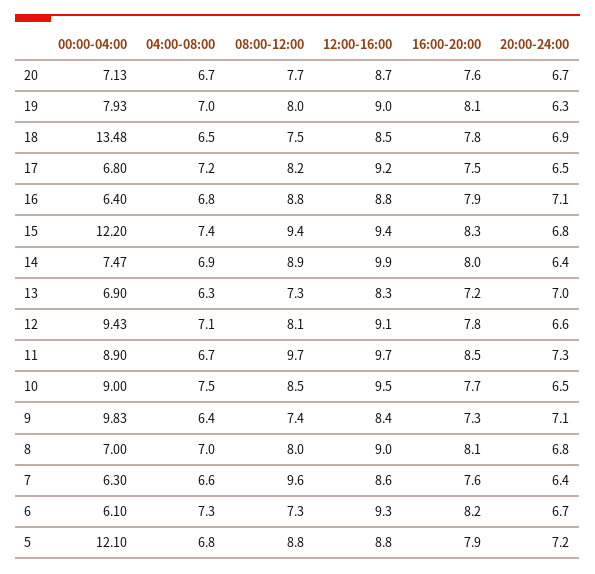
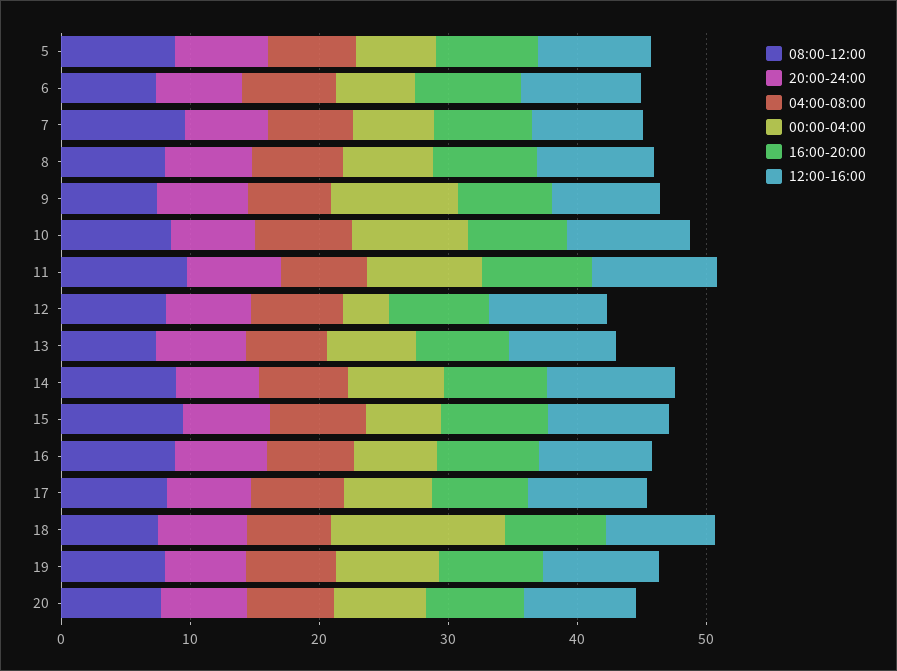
  {
    "00:00-04:00": {
      "20": 7.13,
      "19": 7.93,
      "18": 13.48,
      "17": 6.8,
      "16": 6.4,
-     "15": 12.2,
+     "15": 6,
      "14": 7.47,
      "13": 6.9,
-     "12": 9.43,
+     "12": 4,
      "11": 8.9,
      "10": 9,
      "9": 9.83,
      "8": 7,
      "7": 6.3,
      "6": 6.1,
-     "5": 12.1
+     "5": 6
    },
    "04:00-08:00": {
      "20": 6.7,
      "19": 7,
      "18": 6.5,
      "17": 7.2,
      "16": 6.8,
      "15": 7.4,
      "14": 6.9,
      "13": 6.3,
      "12": 7.1,
      "11": 6.7,
      "10": 7.5,
      "9": 6.4,
      "8": 7,
      "7": 6.6,
      "6": 7.3,
      "5": 6.8
    },
    "08:00-12:00": {
      "20": 7.7,
      "19": 8,
      "18": 7.5,
      "17": 8.2,
      "16": 8.8,
      "15": 9.4,
      "14": 8.9,
      "13": 7.3,
      "12": 8.1,
      "11": 9.7,
      "10": 8.5,
      "9": 7.4,
      "8": 8,
      "7": 9.6,
      "6": 7.3,
      "5": 8.8
    },
    "12:00-16:00": {
      "20": 8.7,
      "19": 9,
      "18": 8.5,
      "17": 9.2,
      "16": 8.8,
      "15": 9.4,
      "14": 9.9,
      "13": 8.3,
      "12": 9.1,
      "11": 9.7,
      "10": 9.5,
      "9": 8.4,
      "8": 9,
      "7": 8.6,
      "6": 9.3,
      "5": 8.8
    },
    "16:00-20:00": {
      "20": 7.6,
      "19": 8.1,
      "18": 7.8,
      "17": 7.5,
      "16": 7.9,
      "15": 8.3,
      "14": 8,
      "13": 7.2,
      "12": 7.8,
      "11": 8.5,
      "10": 7.7,
      "9": 7.3,
      "8": 8.1,
      "7": 7.6,
      "6": 8.2,
      "5": 7.9
    },
    "20:00-24:00": {
      "20": 6.7,
      "19": 6.3,
      "18": 6.9,
      "17": 6.5,
      "16": 7.1,
      "15": 6.8,
      "14": 6.4,
      "13": 7,
      "12": 6.6,
      "11": 7.3,
      "10": 6.5,
      "9": 7.1,
      "8": 6.8,
      "7": 6.4,
      "6": 6.7,
      "5": 7.2
    }
  }

